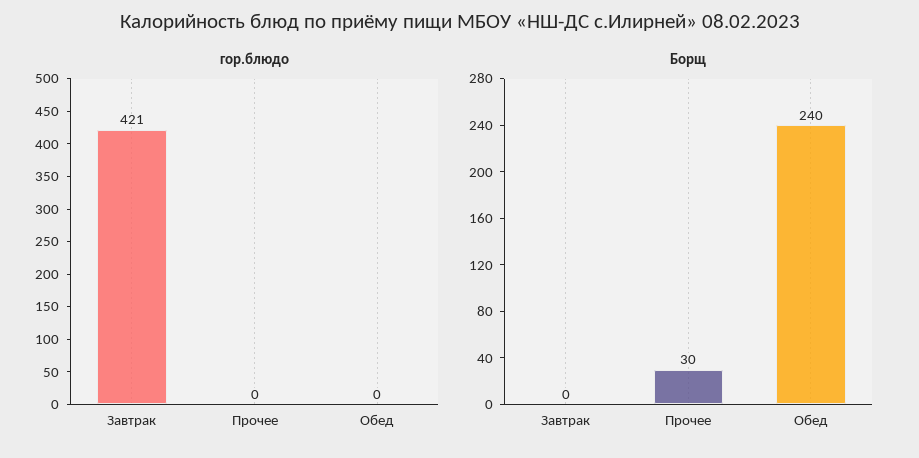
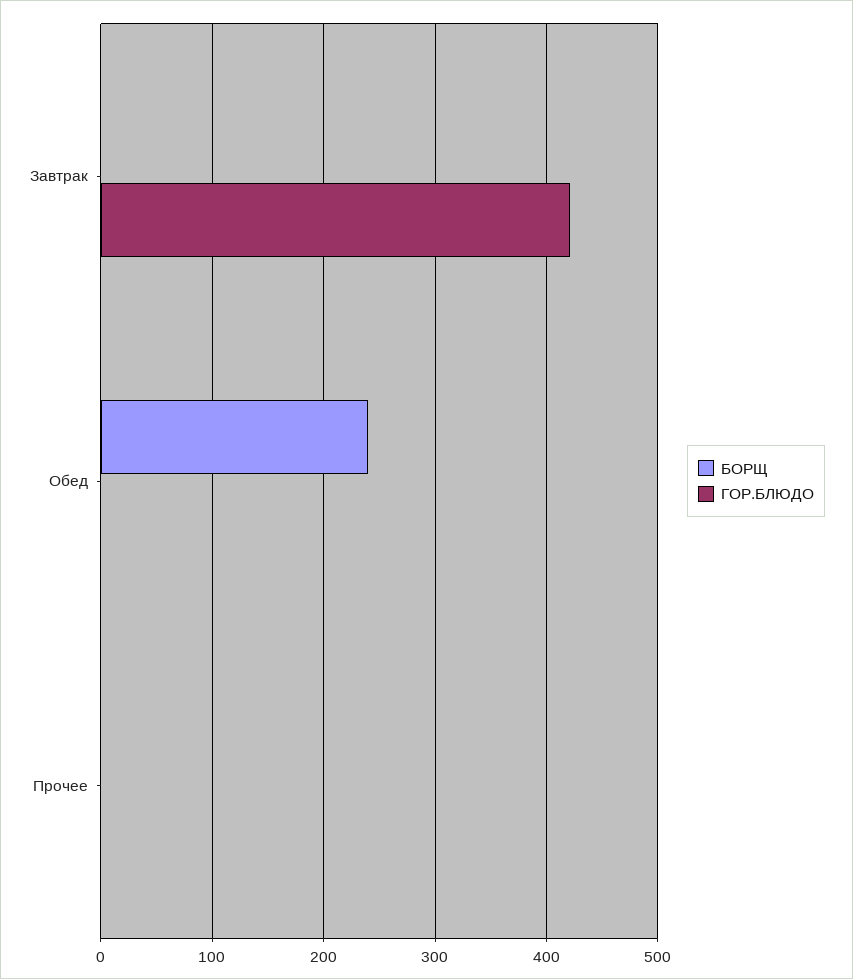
  {
    "гор.блюдо": {
      "Завтрак": 421,
      "Прочее": 0,
      "Обед": 0
    },
    "Борщ": {
      "Завтрак": 0,
-     "Прочее": 30,
+     "Прочее": 0,
      "Обед": 240
    }
  }

